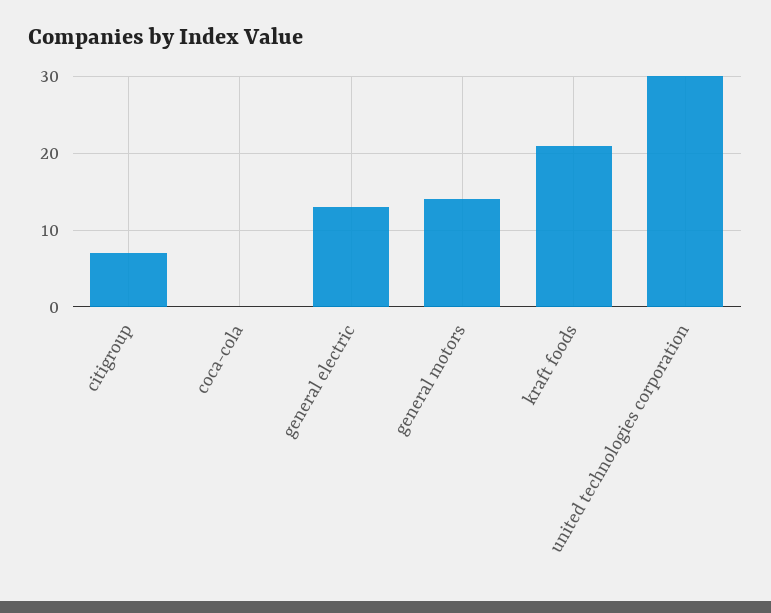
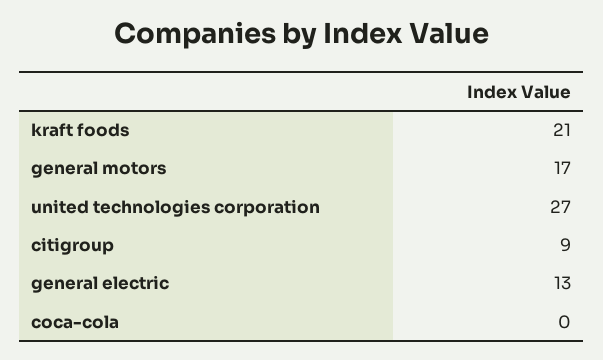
  {
-   "citigroup": 7,
+   "citigroup": 9,
    "coca-cola": 0,
    "general electric": 13,
-   "general motors": 14,
+   "general motors": 17,
    "kraft foods": 21,
-   "united technologies corporation": 30
+   "united technologies corporation": 27
  }

